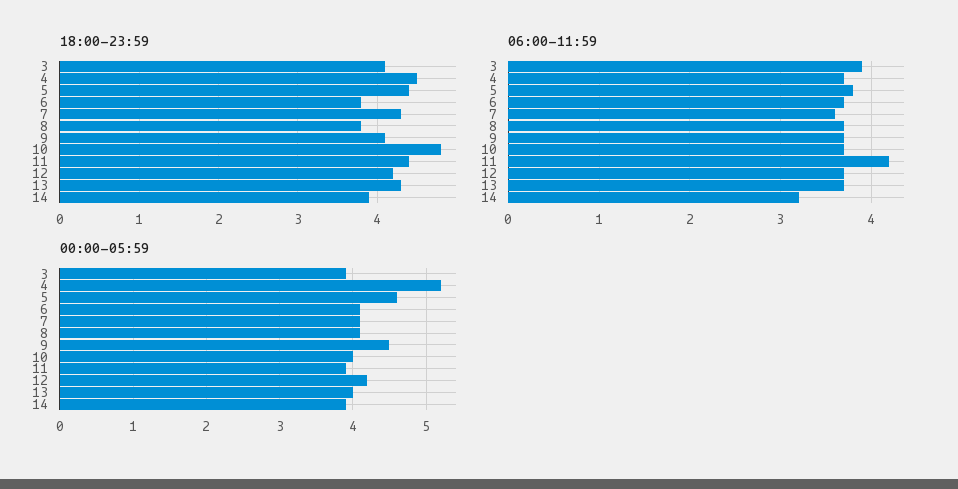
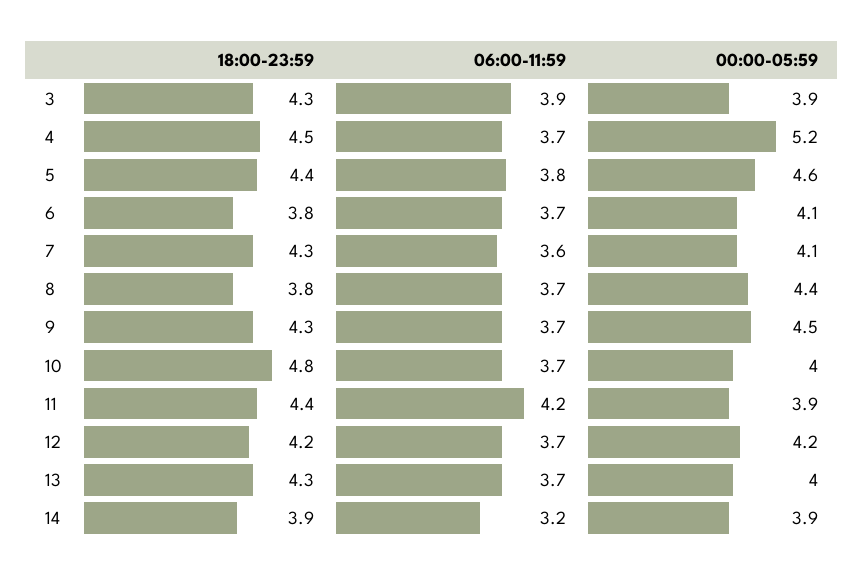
  {
    "18:00-23:59": {
-     "3": 4.1,
+     "3": 4.3,
      "4": 4.5,
      "5": 4.4,
      "6": 3.8,
      "7": 4.3,
      "8": 3.8,
-     "9": 4.1,
+     "9": 4.3,
      "10": 4.8,
      "11": 4.4,
      "12": 4.2,
      "13": 4.3,
      "14": 3.9
    },
    "06:00-11:59": {
      "3": 3.9,
      "4": 3.7,
      "5": 3.8,
      "6": 3.7,
      "7": 3.6,
      "8": 3.7,
      "9": 3.7,
      "10": 3.7,
      "11": 4.2,
      "12": 3.7,
      "13": 3.7,
      "14": 3.2
    },
    "00:00-05:59": {
      "3": 3.9,
      "4": 5.2,
      "5": 4.6,
      "6": 4.1,
      "7": 4.1,
-     "8": 4.1,
+     "8": 4.4,
      "9": 4.5,
      "10": 4,
      "11": 3.9,
      "12": 4.2,
      "13": 4,
      "14": 3.9
    }
  }

